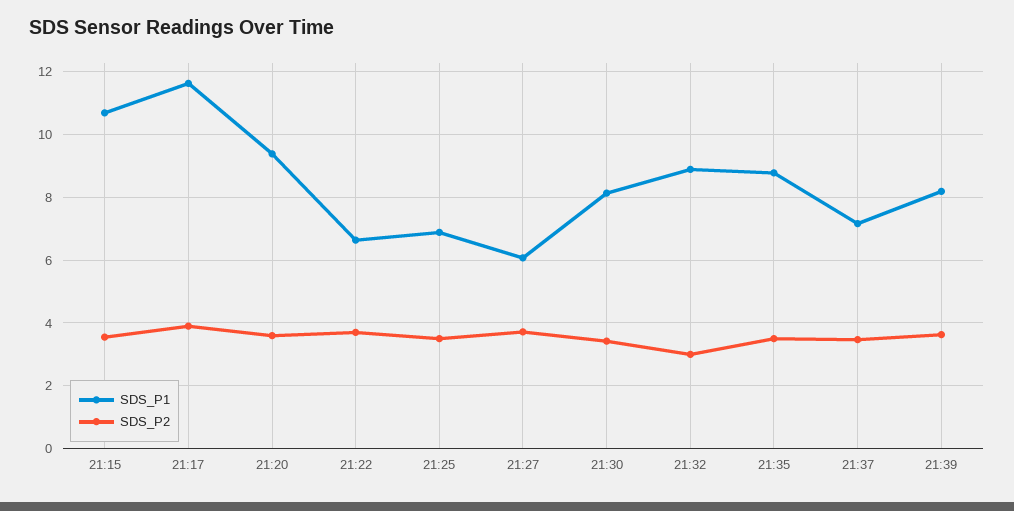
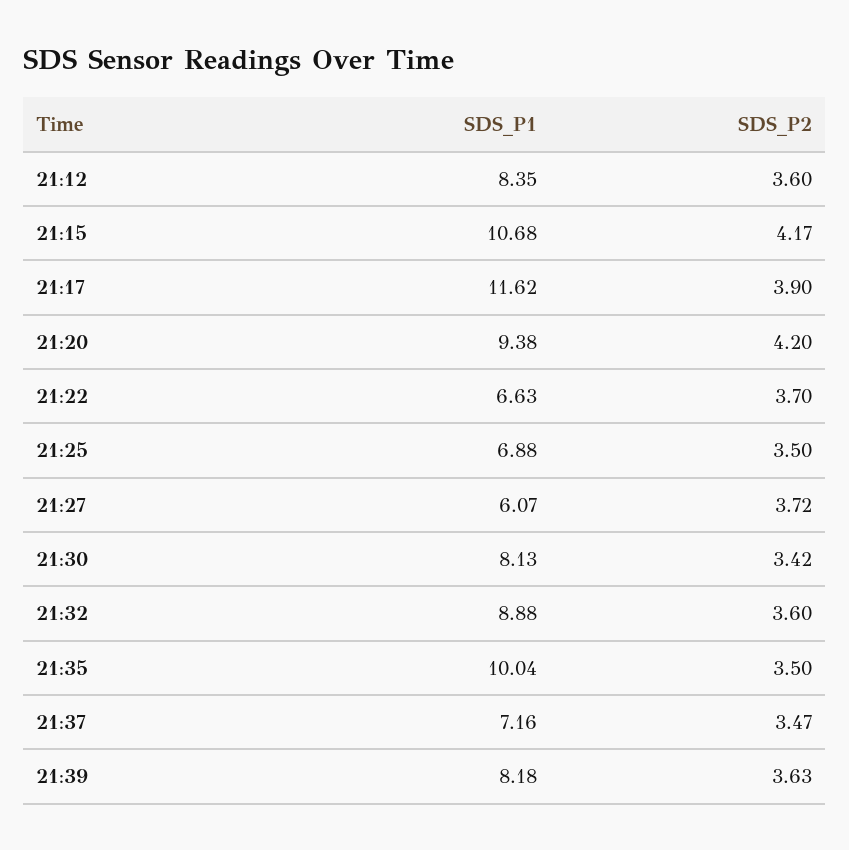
  {
    "SDS_P1": {
      "21:15": 10.68,
      "21:17": 11.62,
      "21:20": 9.38,
      "21:22": 6.63,
      "21:25": 6.88,
      "21:27": 6.07,
      "21:30": 8.13,
      "21:32": 8.88,
-     "21:35": 8.8,
+     "21:35": 10.04,
      "21:37": 7.16,
-     "21:39": 8.18
+     "21:39": 8.18,
+     "21:12": 8.35
    },
    "SDS_P2": {
-     "21:15": 3.6,
+     "21:15": 4.17,
      "21:17": 3.9,
-     "21:20": 3.6,
+     "21:20": 4.2,
      "21:22": 3.7,
      "21:25": 3.5,
      "21:27": 3.72,
      "21:30": 3.42,
-     "21:32": 3,
+     "21:32": 3.6,
      "21:35": 3.5,
      "21:37": 3.47,
-     "21:39": 3.63
+     "21:39": 3.63,
+     "21:12": 3.6
    }
  }

